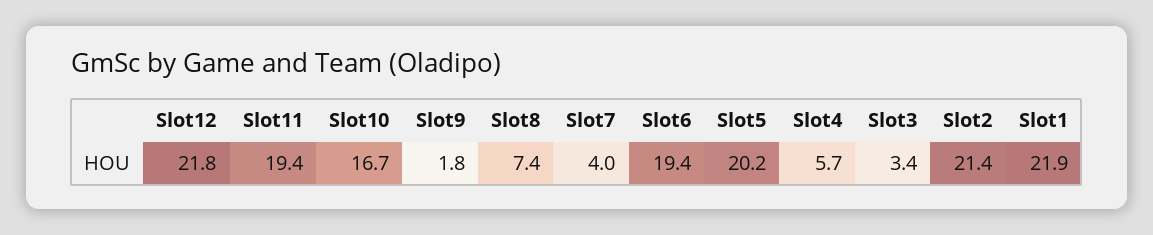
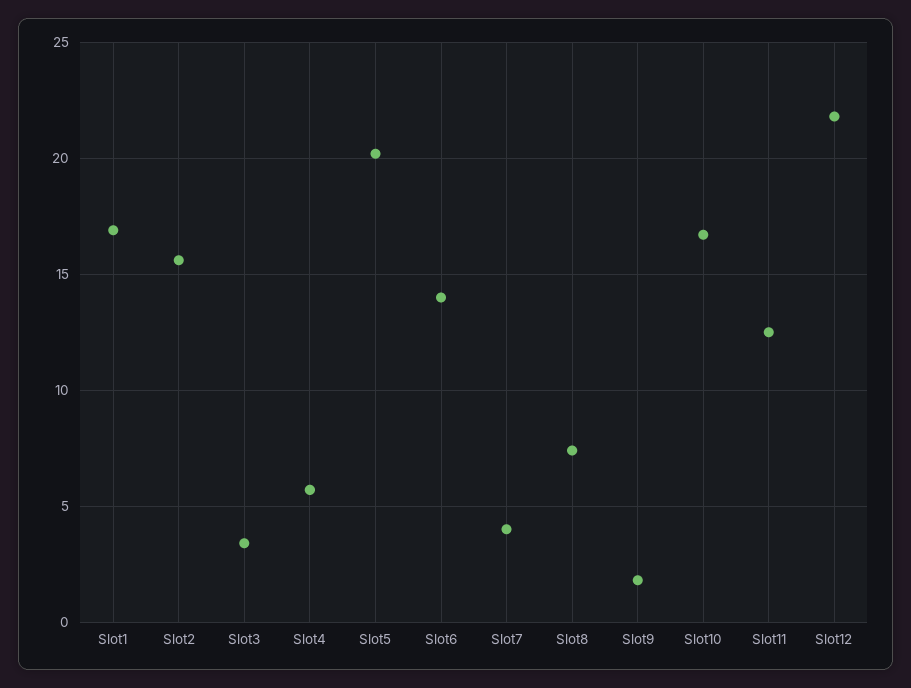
  {
    "Slot12": 21.8,
-   "Slot11": 19.4,
+   "Slot11": 12.5,
    "Slot10": 16.7,
    "Slot9": 1.8,
    "Slot8": 7.4,
    "Slot7": 4,
-   "Slot6": 19.4,
+   "Slot6": 14,
    "Slot5": 20.2,
    "Slot4": 5.7,
    "Slot3": 3.4,
-   "Slot2": 21.4,
+   "Slot2": 15.5,
-   "Slot1": 21.9
+   "Slot1": 17
  }

